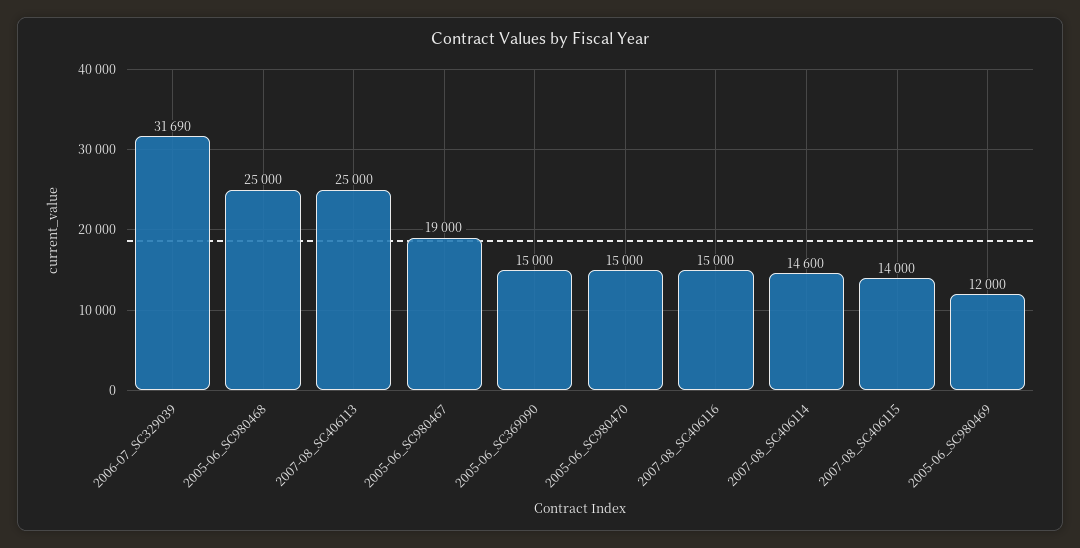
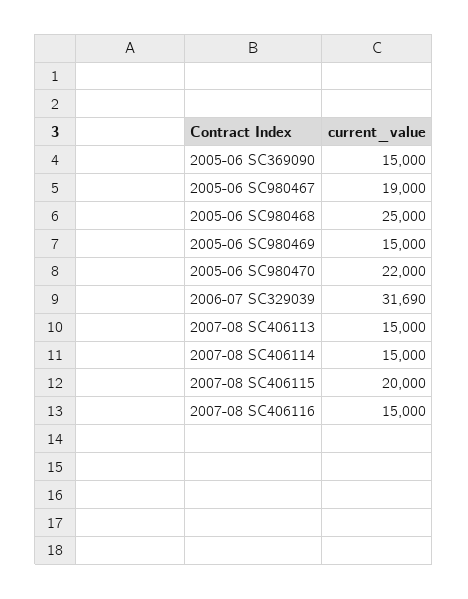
  {
    "2006-07_SC329039": 31690,
    "2005-06_SC980468": 25000,
-   "2007-08_SC406113": 25000,
+   "2007-08_SC406113": 15000,
    "2005-06_SC980467": 19000,
    "2005-06_SC369090": 15000,
-   "2005-06_SC980470": 15000,
+   "2005-06_SC980470": 22000,
    "2007-08_SC406116": 15000,
-   "2007-08_SC406114": 14600,
+   "2007-08_SC406114": 15000,
-   "2007-08_SC406115": 14000,
+   "2007-08_SC406115": 20000,
-   "2005-06_SC980469": 12000
+   "2005-06_SC980469": 15000
  }

